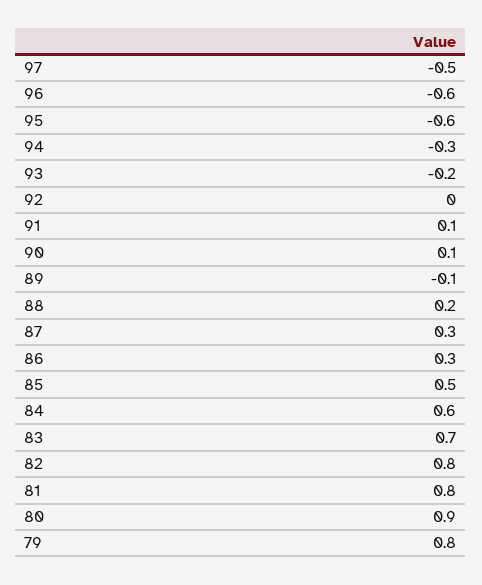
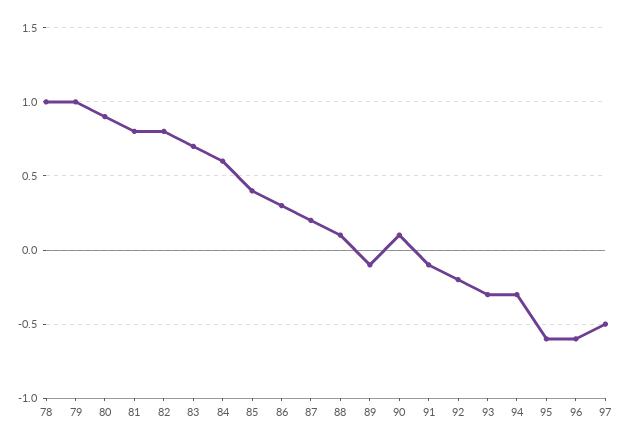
  {
    "97": -0.5,
    "96": -0.6,
    "95": -0.6,
    "94": -0.3,
-   "93": -0.2,
+   "93": -0.3,
-   "92": 0,
+   "92": -0.2,
-   "91": 0.1,
+   "91": -0.1,
    "90": 0.1,
    "89": -0.1,
-   "88": 0.2,
+   "88": 0.1,
-   "87": 0.3,
+   "87": 0.2,
    "86": 0.3,
-   "85": 0.5,
+   "85": 0.4,
    "84": 0.6,
    "83": 0.7,
    "82": 0.8,
    "81": 0.8,
    "80": 0.9,
-   "79": 0.8
+   "79": 1,
+   "78": 1
  }

